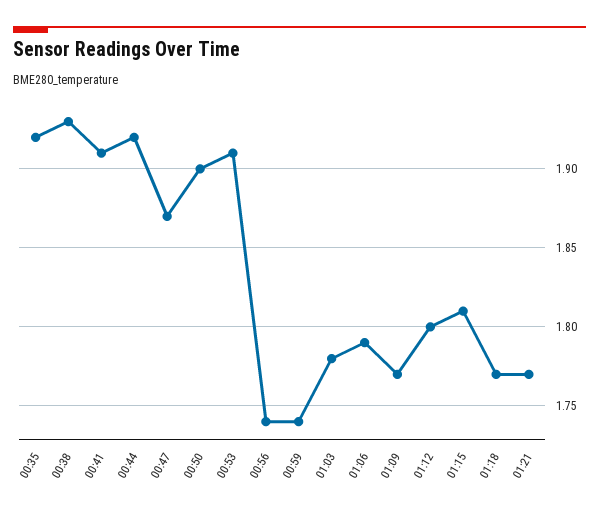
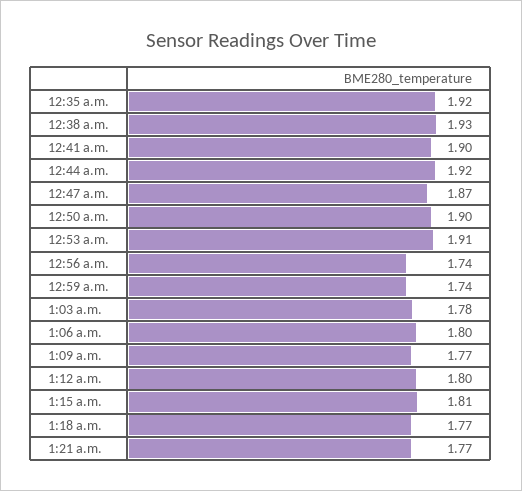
  {
    "00:35": 1.92,
    "00:38": 1.93,
-   "00:41": 1.91,
+   "00:41": 1.9,
    "00:44": 1.92,
    "00:47": 1.87,
    "00:50": 1.9,
    "00:53": 1.91,
    "00:56": 1.74,
    "00:59": 1.74,
    "01:03": 1.78,
-   "01:06": 1.79,
+   "01:06": 1.8,
    "01:09": 1.77,
    "01:12": 1.8,
    "01:15": 1.81,
    "01:18": 1.77,
    "01:21": 1.77
  }

